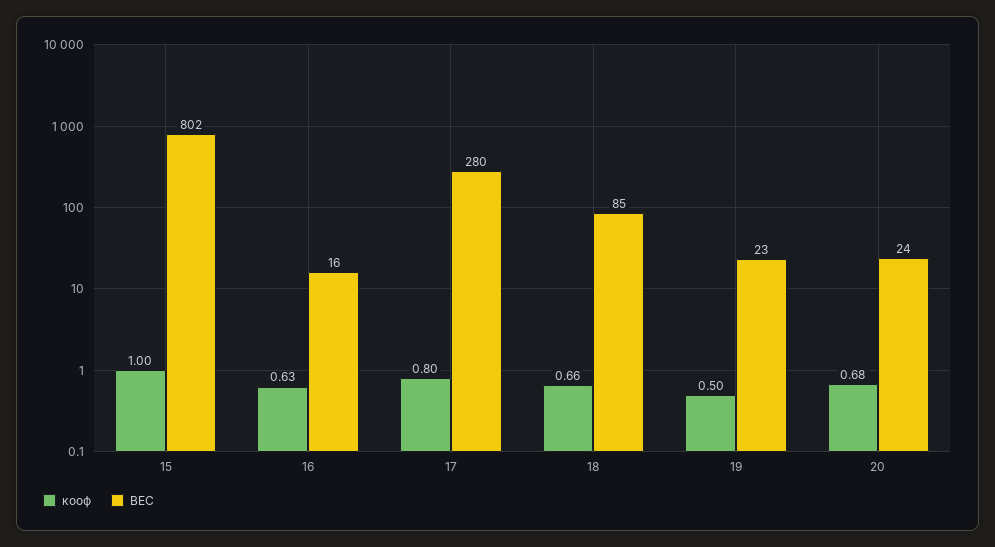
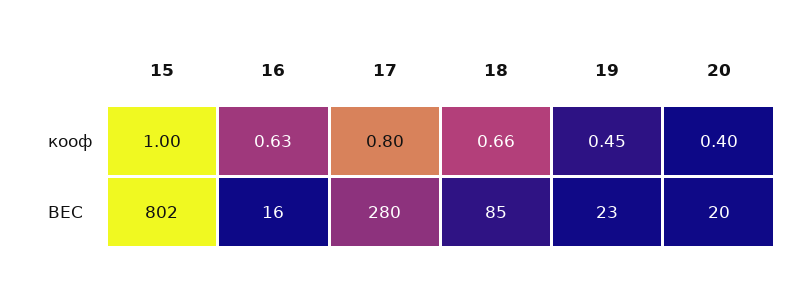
  {
    "кооф": {
      "15": 1,
      "16": 0.63,
      "17": 0.8,
      "18": 0.66,
-     "19": 0.5,
+     "19": 0.45,
-     "20": 0.68
+     "20": 0.4
    },
    "ВЕС": {
      "15": 802,
      "16": 16,
      "17": 280,
      "18": 85,
      "19": 23,
-     "20": 24
+     "20": 20
    }
  }

